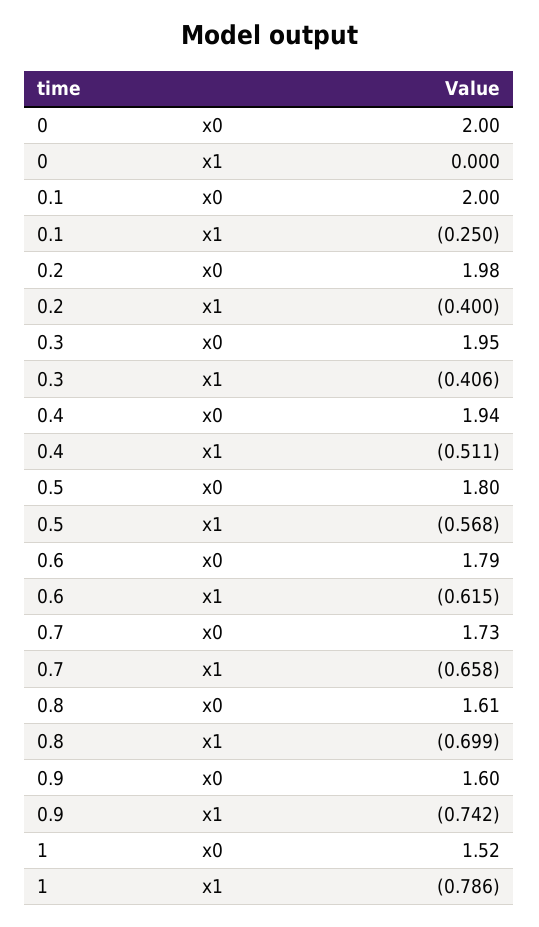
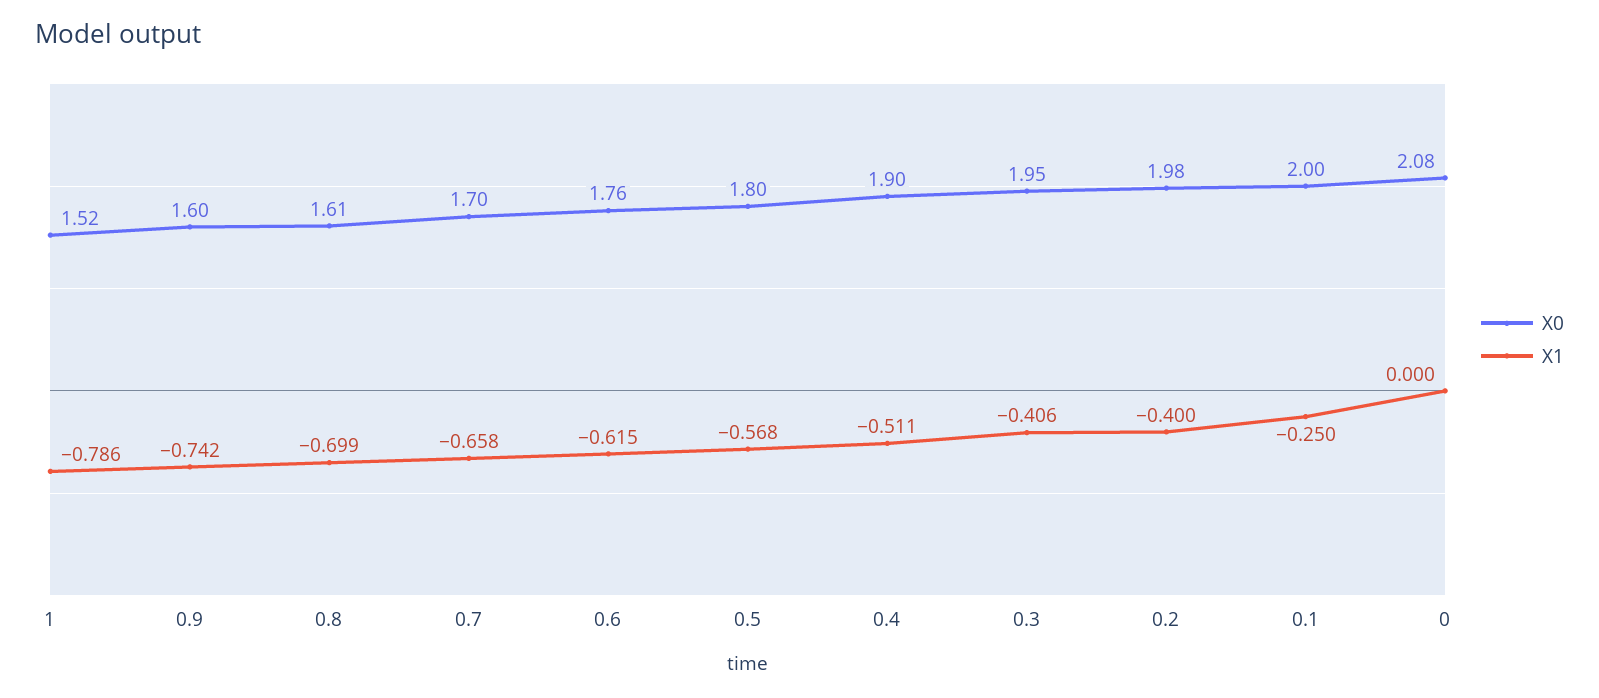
  {
    "x0": {
-     "0": 2,
+     "0": 2.08,
      "0.1": 2,
      "0.2": 1.98,
      "0.3": 1.95,
-     "0.4": 1.94,
+     "0.4": 1.9,
      "0.5": 1.8,
-     "0.6": 1.79,
+     "0.6": 1.76,
-     "0.7": 1.73,
+     "0.7": 1.7,
      "0.8": 1.61,
      "0.9": 1.6,
      "1": 1.52
    },
    "x1": {
      "0": 0,
      "0.1": -0.25,
      "0.2": -0.4,
      "0.3": -0.406,
      "0.4": -0.511,
      "0.5": -0.568,
      "0.6": -0.615,
      "0.7": -0.658,
      "0.8": -0.699,
      "0.9": -0.742,
      "1": -0.786
    }
  }

